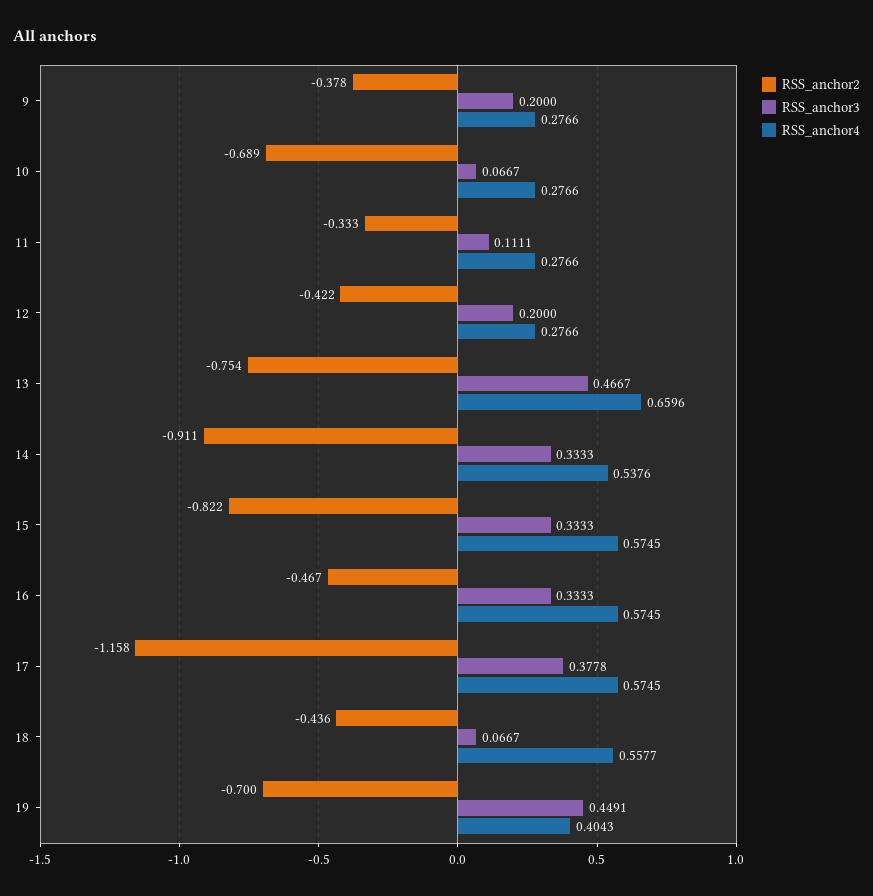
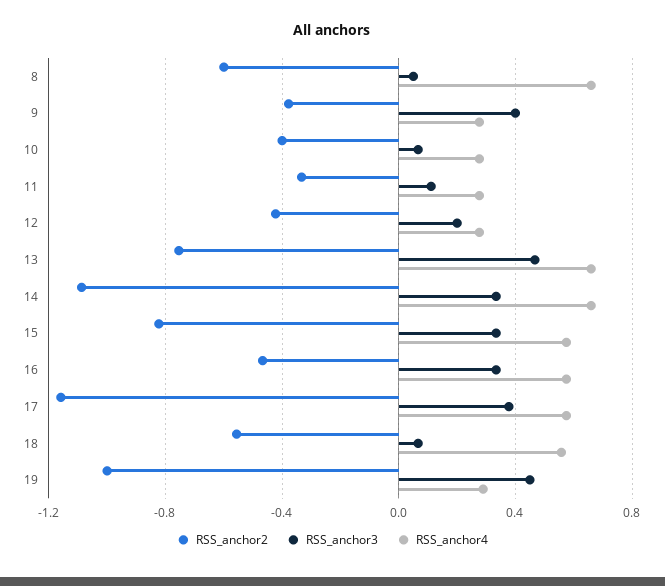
  {
    "RSS_anchor2": {
      "9": -0.378,
-     "10": -0.689,
+     "10": -0.4,
      "11": -0.333,
      "12": -0.422,
      "13": -0.754,
-     "14": -0.911,
+     "14": -1.1,
      "15": -0.822,
      "16": -0.467,
      "17": -1.158,
-     "18": -0.436,
+     "18": -0.55,
-     "19": -0.7
+     "19": -1,
+     "8": -0.6
    },
    "RSS_anchor3": {
-     "9": 0.2,
+     "9": 0.4,
      "10": 0.0667,
      "11": 0.1111,
      "12": 0.2,
      "13": 0.4667,
      "14": 0.3333,
      "15": 0.3333,
      "16": 0.3333,
      "17": 0.3778,
      "18": 0.0667,
-     "19": 0.4491
+     "19": 0.4491,
+     "8": 0.05
    },
    "RSS_anchor4": {
      "9": 0.2766,
      "10": 0.2766,
      "11": 0.2766,
      "12": 0.2766,
      "13": 0.6596,
-     "14": 0.5376,
+     "14": 0.65,
      "15": 0.5745,
      "16": 0.5745,
      "17": 0.5745,
      "18": 0.5577,
-     "19": 0.4043
+     "19": 0.3,
+     "8": 0.65
    }
  }

